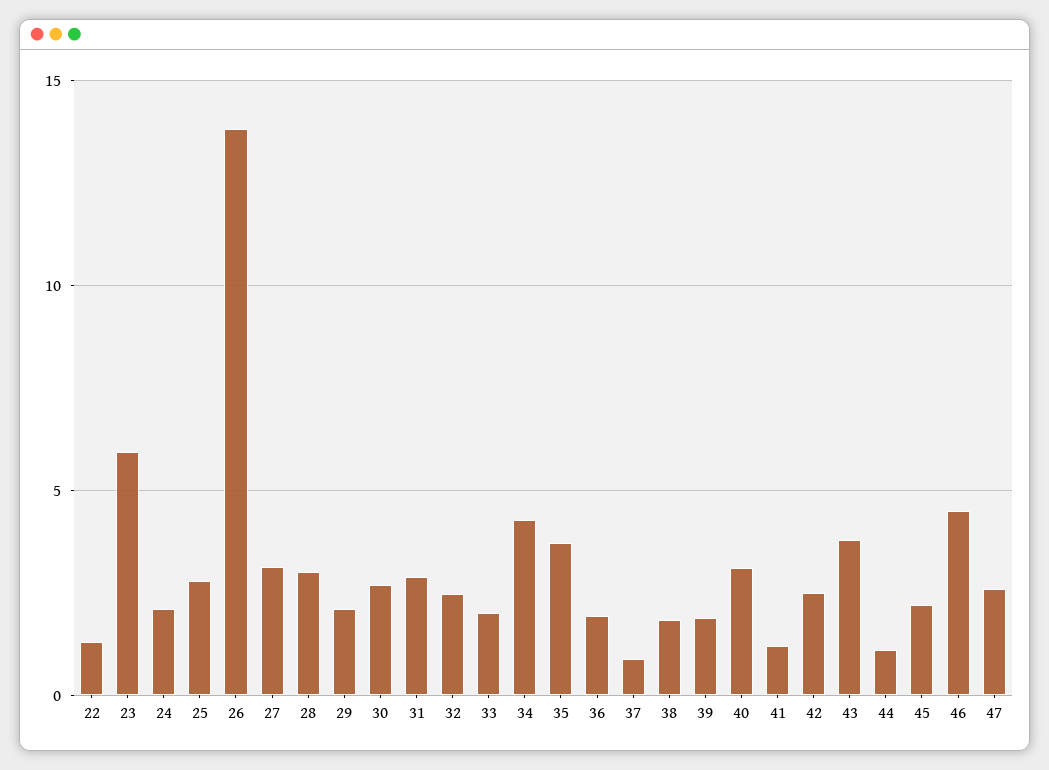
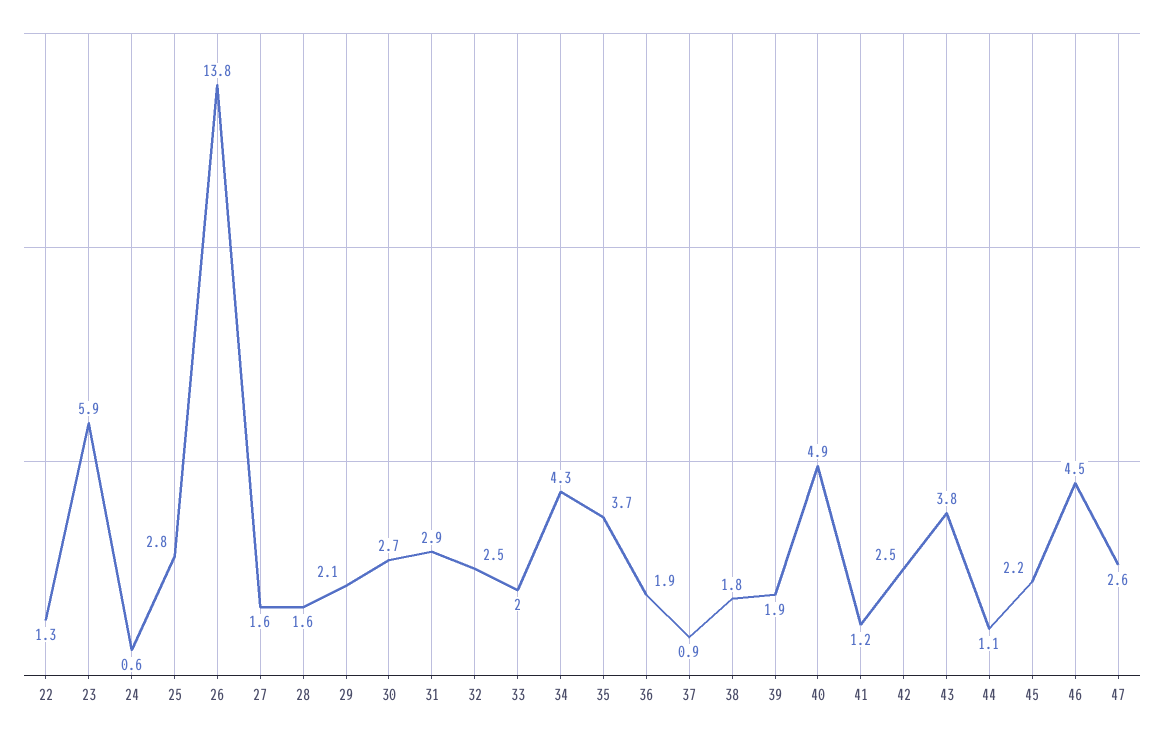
  {
    "22": 1.3,
    "23": 5.9,
-   "24": 2,
+   "24": 0.6,
    "25": 2.8,
    "26": 13.8,
-   "27": 3,
+   "27": 1.6,
-   "28": 3,
+   "28": 1.6,
    "29": 2.1,
    "30": 2.7,
    "31": 2.9,
    "32": 2.5,
    "33": 2,
    "34": 4.3,
    "35": 3.7,
    "36": 1.9,
    "37": 0.9,
    "38": 1.8,
    "39": 1.9,
-   "40": 3,
+   "40": 4.9,
    "41": 1.2,
    "42": 2.5,
    "43": 3.8,
    "44": 1.1,
    "45": 2.2,
    "46": 4.5,
    "47": 2.6
  }

